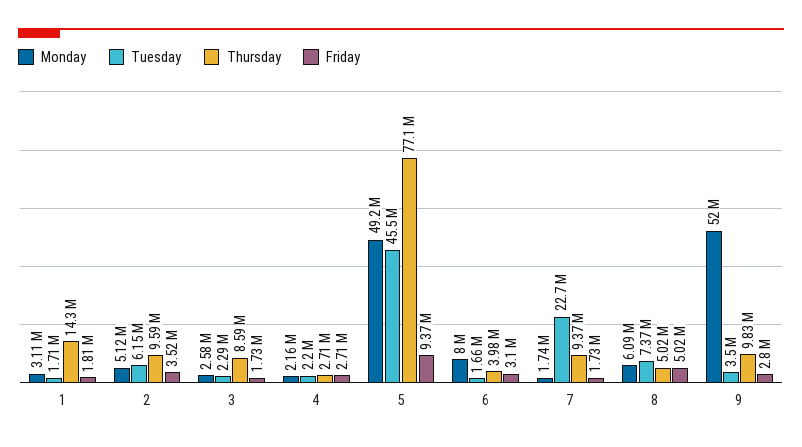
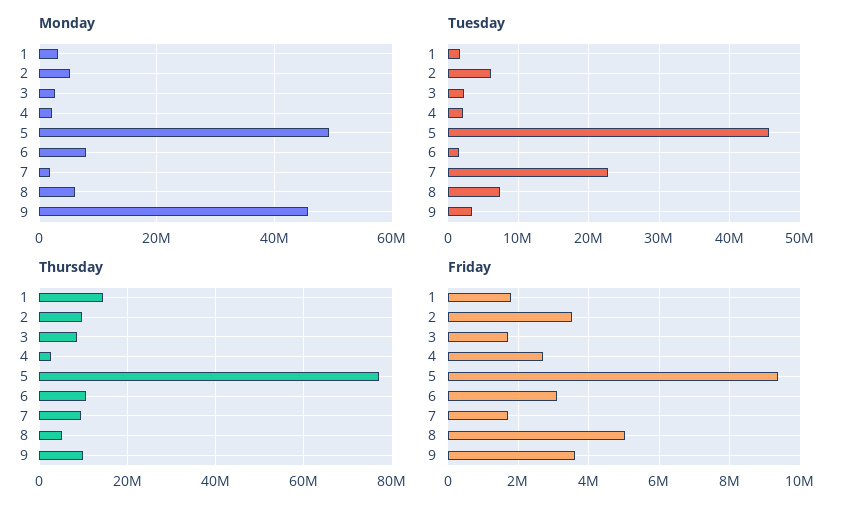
  {
    "Monday": {
      "1": 3110000,
      "2": 5120000,
      "3": 2580000,
      "4": 2160000,
      "5": 49200000,
      "6": 8000000,
      "7": 1740000,
      "8": 6090000,
-     "9": 52000000
+     "9": 46000000
    },
    "Tuesday": {
      "1": 1710000,
      "2": 6150000,
      "3": 2290000,
      "4": 2200000,
      "5": 45500000,
      "6": 1660000,
      "7": 22700000,
      "8": 7370000,
      "9": 3500000
    },
    "Thursday": {
      "1": 14300000,
      "2": 9590000,
      "3": 8590000,
      "4": 2710000,
      "5": 77100000,
-     "6": 3980000,
+     "6": 10000000,
      "7": 9370000,
      "8": 5020000,
      "9": 9830000
    },
    "Friday": {
      "1": 1810000,
      "2": 3520000,
      "3": 1730000,
      "4": 2710000,
      "5": 9370000,
      "6": 3100000,
      "7": 1730000,
      "8": 5020000,
-     "9": 2800000
+     "9": 3600000
    }
  }

